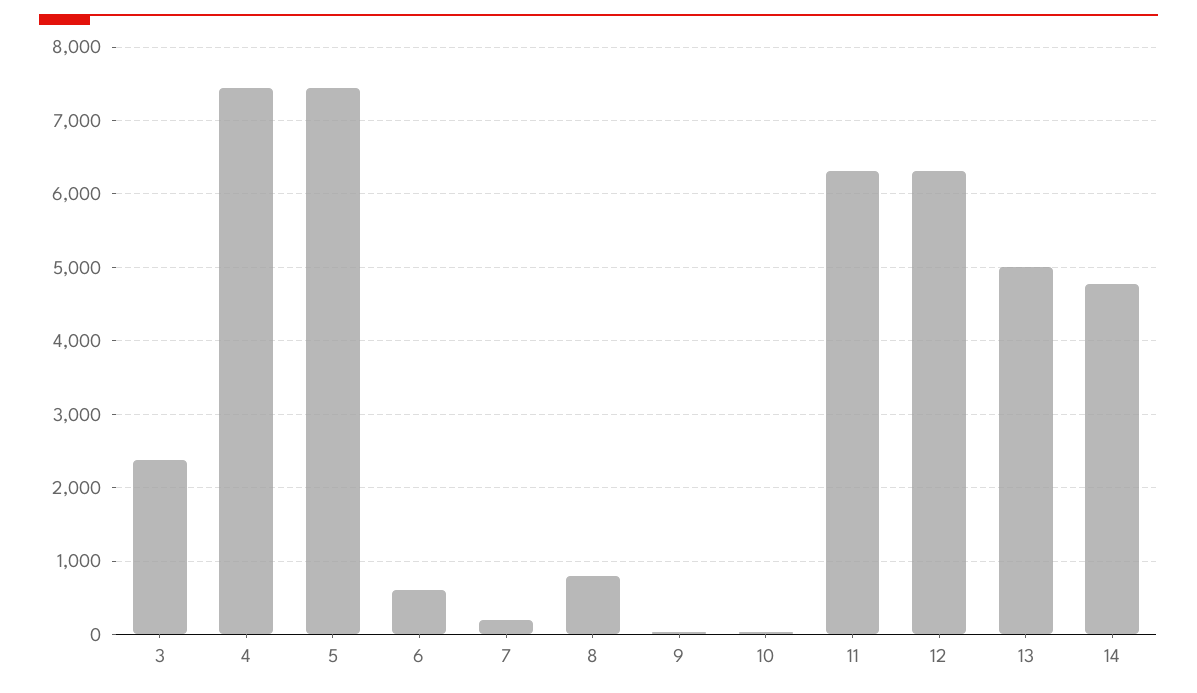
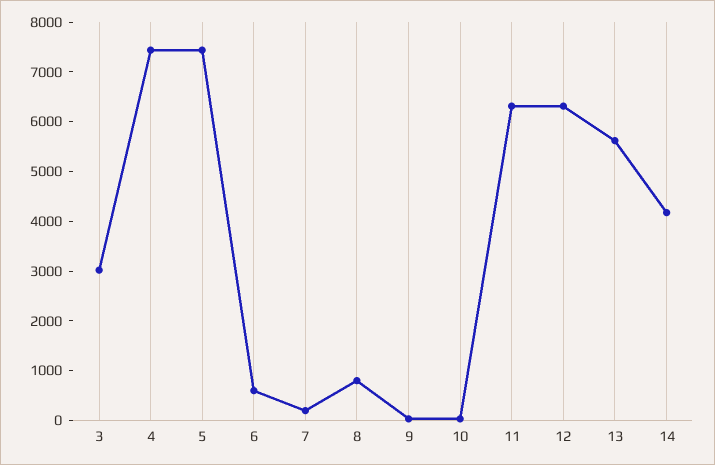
  {
-   "3": 2400,
+   "3": 3000,
    "4": 7400,
    "5": 7400,
    "6": 600,
    "7": 200,
    "8": 800,
    "9": 0,
    "10": 0,
    "11": 6300,
    "12": 6300,
-   "13": 5000,
+   "13": 5600,
-   "14": 4800
+   "14": 4200
  }

